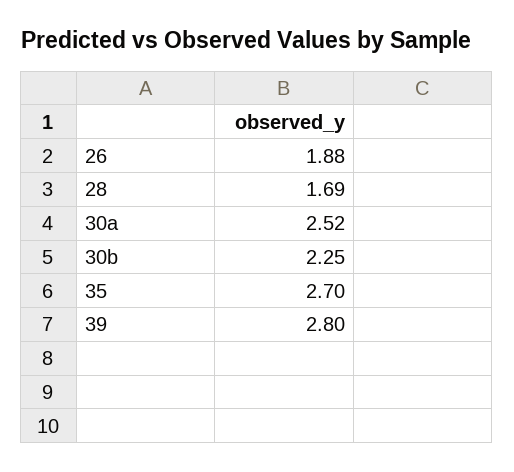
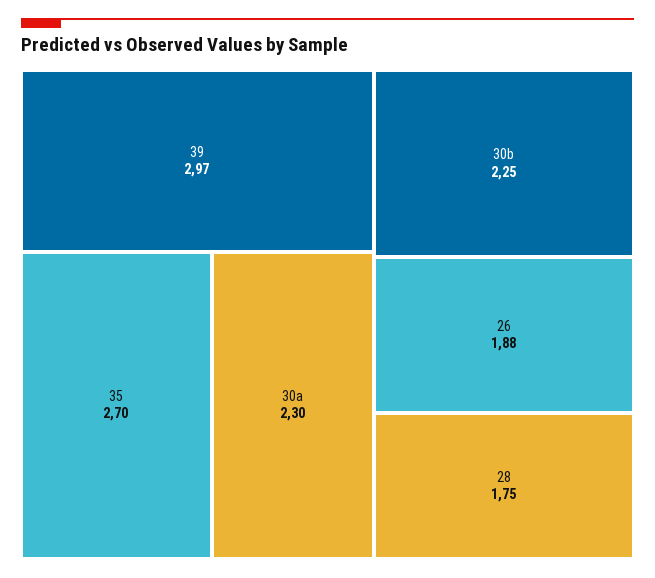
  {
    "26": 1.88,
-   "28": 1.69,
+   "28": 1.75,
-   "30a": 2.52,
+   "30a": 2.3,
    "30b": 2.25,
    "35": 2.7,
-   "39": 2.8
+   "39": 2.97
  }

